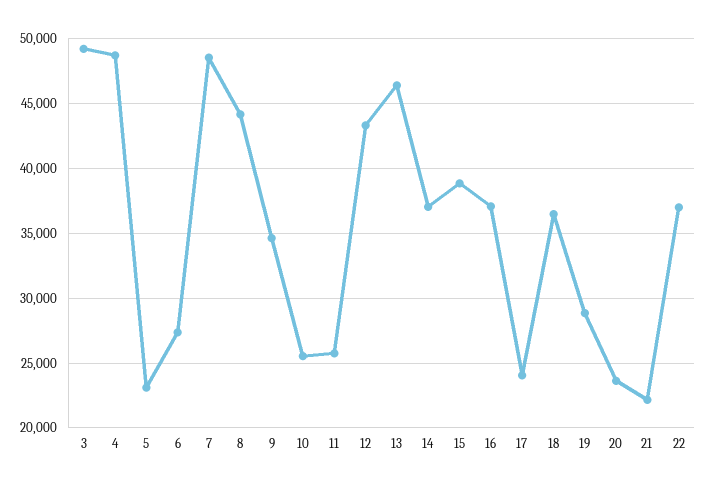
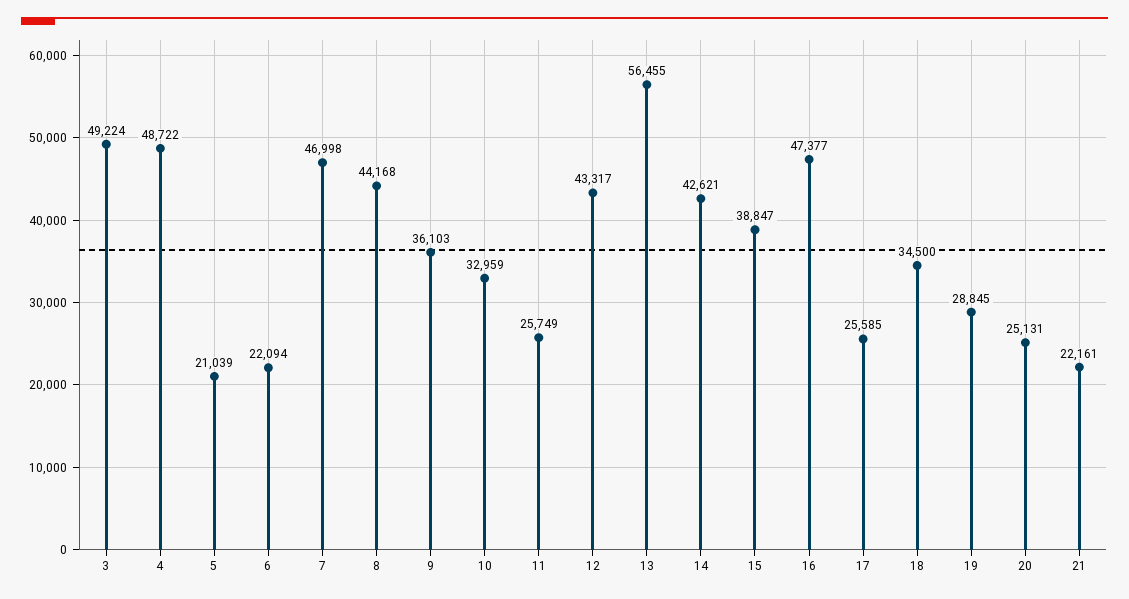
  {
    "3": 49224,
    "4": 48722,
-   "5": 23000,
+   "5": 21039,
-   "6": 27500,
+   "6": 22094,
-   "7": 48500,
+   "7": 46998,
    "8": 44168,
-   "9": 34500,
+   "9": 36103,
-   "10": 25500,
+   "10": 32959,
    "11": 25749,
    "12": 43317,
-   "13": 46500,
+   "13": 56455,
-   "14": 37000,
+   "14": 42621,
    "15": 38847,
-   "16": 37000,
+   "16": 47377,
-   "17": 24000,
+   "17": 25585,
-   "18": 36500,
+   "18": 34500,
    "19": 28845,
-   "20": 23500,
+   "20": 25131,
-   "21": 22161,
+   "21": 22161
-   "22": 37000
  }

